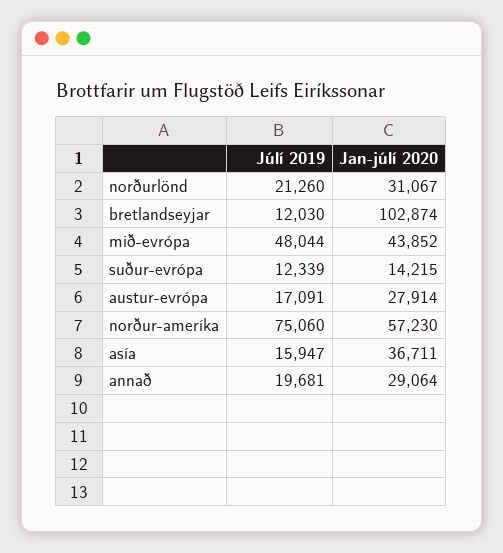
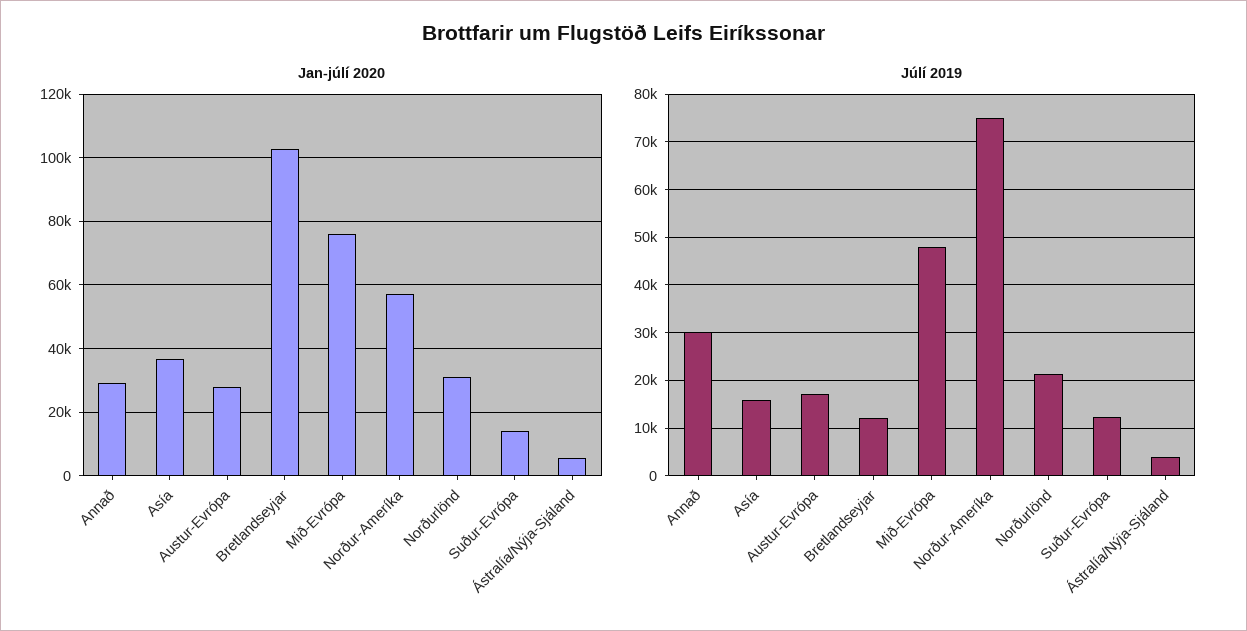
  {
    "Júlí 2019": {
      "norðurlönd": 21260,
      "bretlandseyjar": 12030,
      "mið-evrópa": 48044,
      "suður-evrópa": 12339,
      "austur-evrópa": 17091,
      "norður-ameríka": 75060,
      "asía": 15947,
-     "annað": 19681
+     "annað": 30000,
+     "Ástralía/Nýja-Sjáland": 4000
    },
    "Jan-júlí 2020": {
      "norðurlönd": 31067,
      "bretlandseyjar": 102874,
-     "mið-evrópa": 43852,
+     "mið-evrópa": 76000,
      "suður-evrópa": 14215,
      "austur-evrópa": 27914,
      "norður-ameríka": 57230,
      "asía": 36711,
-     "annað": 29064
+     "annað": 29064,
+     "Ástralía/Nýja-Sjáland": 6000
    }
  }

